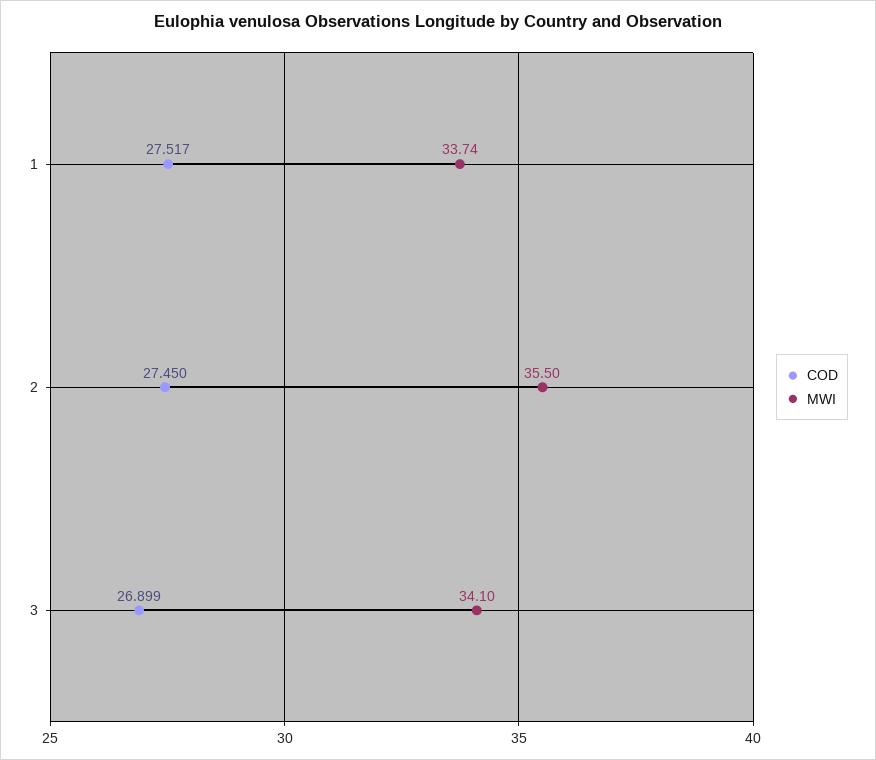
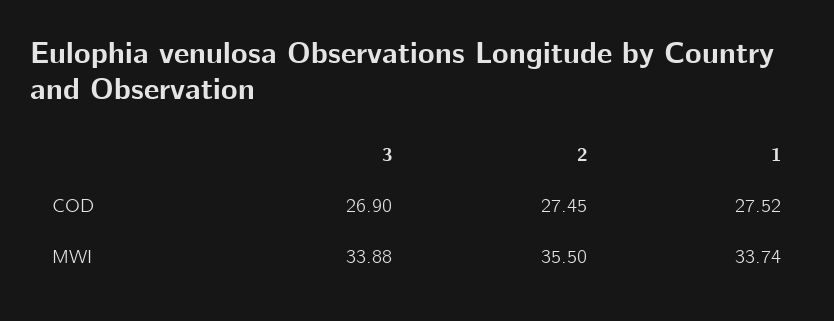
  {
    "COD": {
      "1": 27.517,
      "2": 27.45,
      "3": 26.899
    },
    "MWI": {
      "1": 33.74,
      "2": 35.5,
-     "3": 34.1
+     "3": 33.88
    }
  }

